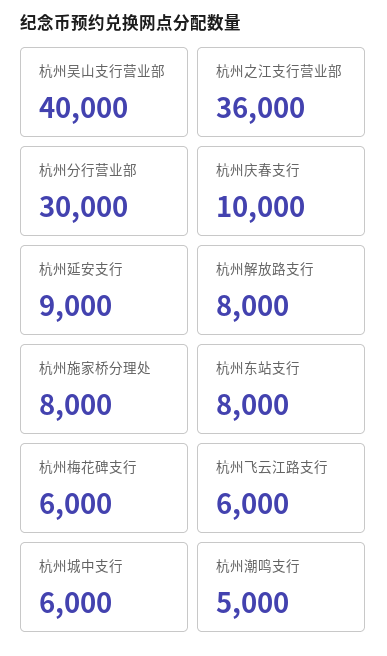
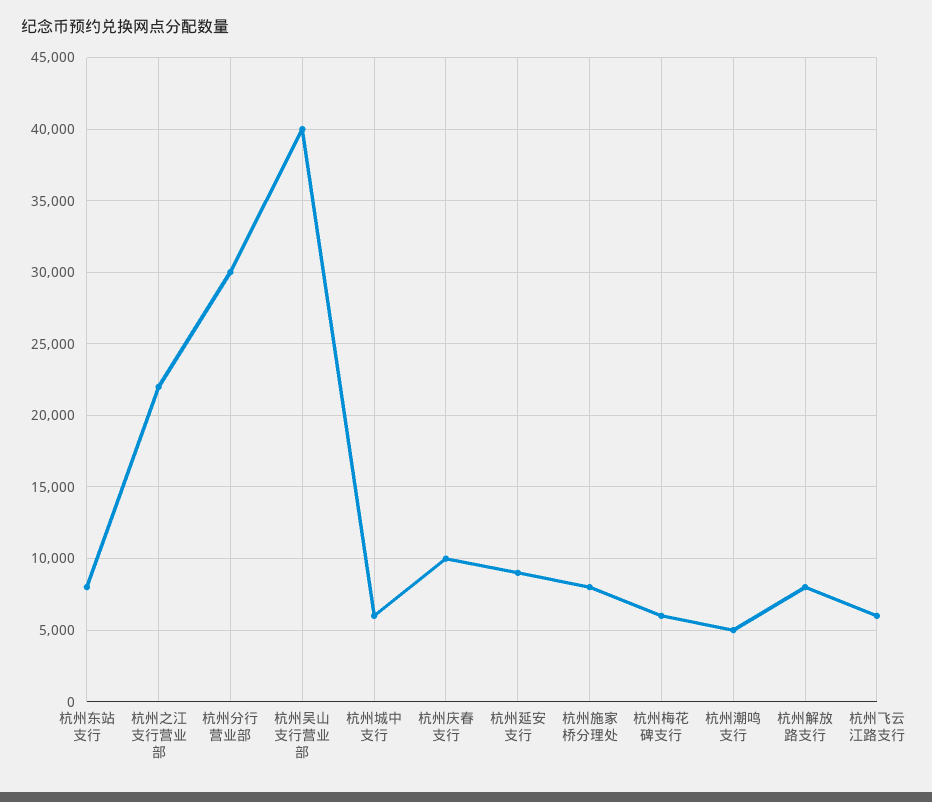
  {
    "杭州吴山支行营业部": 40000,
-   "杭州之江支行营业部": 36000,
+   "杭州之江支行营业部": 22000,
    "杭州分行营业部": 30000,
    "杭州庆春支行": 10000,
    "杭州延安支行": 9000,
    "杭州解放路支行": 8000,
    "杭州施家桥分理处": 8000,
    "杭州东站支行": 8000,
    "杭州梅花碑支行": 6000,
    "杭州飞云江路支行": 6000,
    "杭州城中支行": 6000,
    "杭州潮鸣支行": 5000
  }

